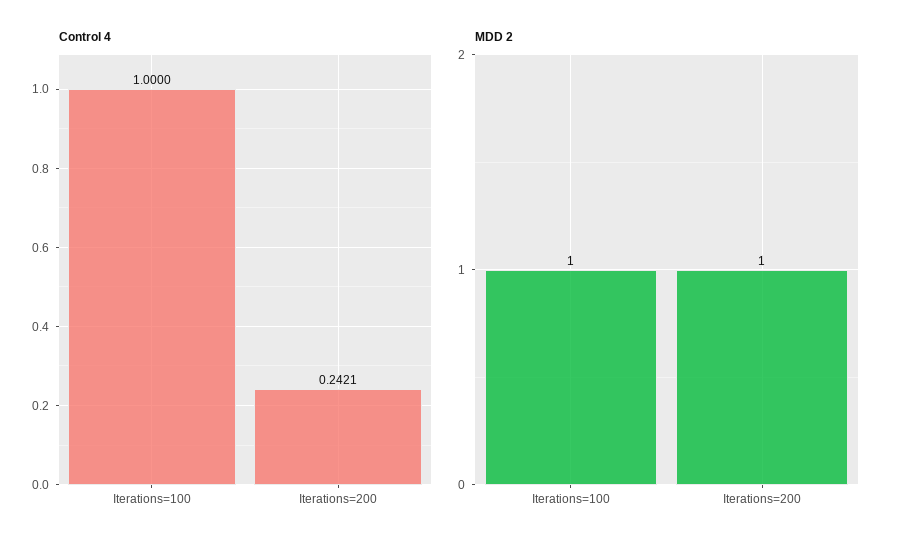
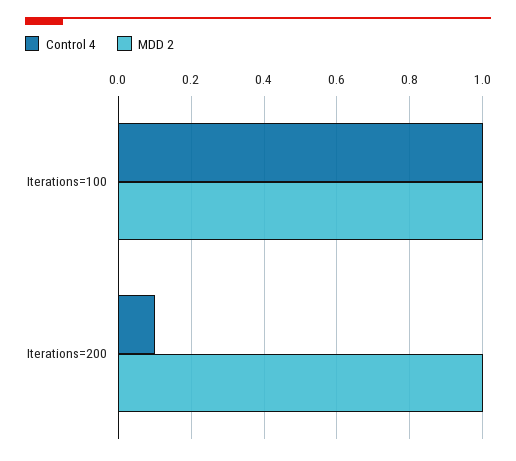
  {
    "Control 4": {
      "Iterations=100": 1,
-     "Iterations=200": 0.2421
+     "Iterations=200": 0.1
    },
    "MDD 2": {
      "Iterations=100": 1,
      "Iterations=200": 1
    }
  }

